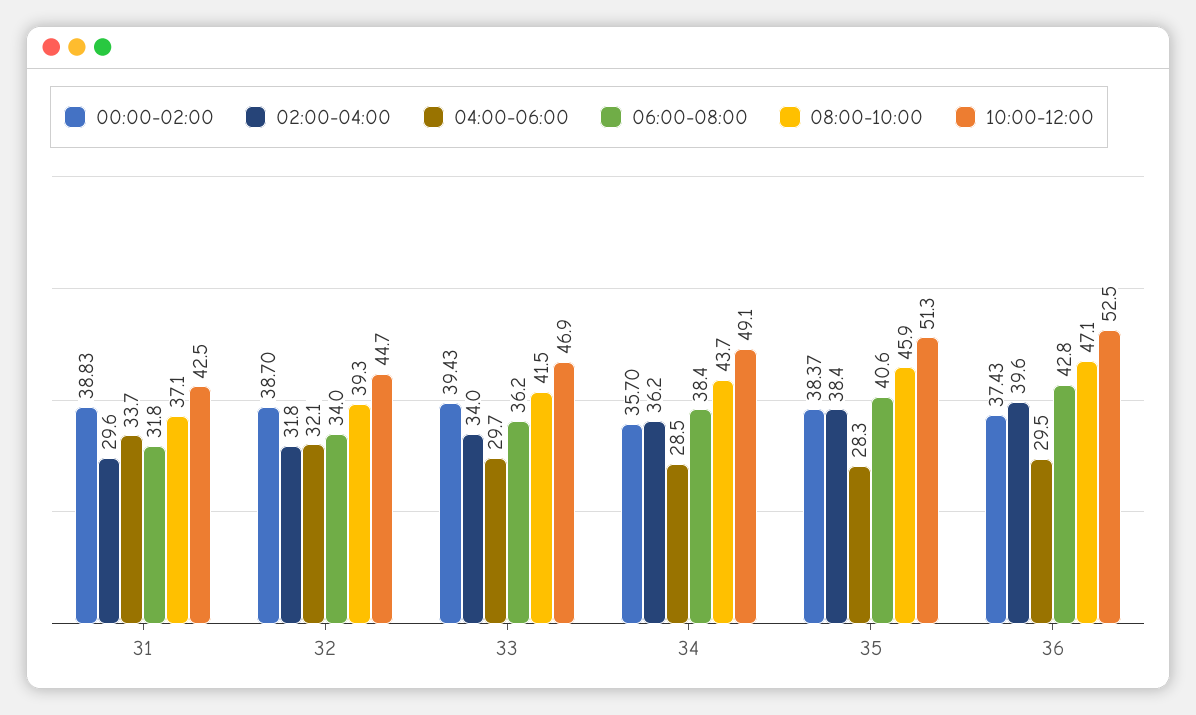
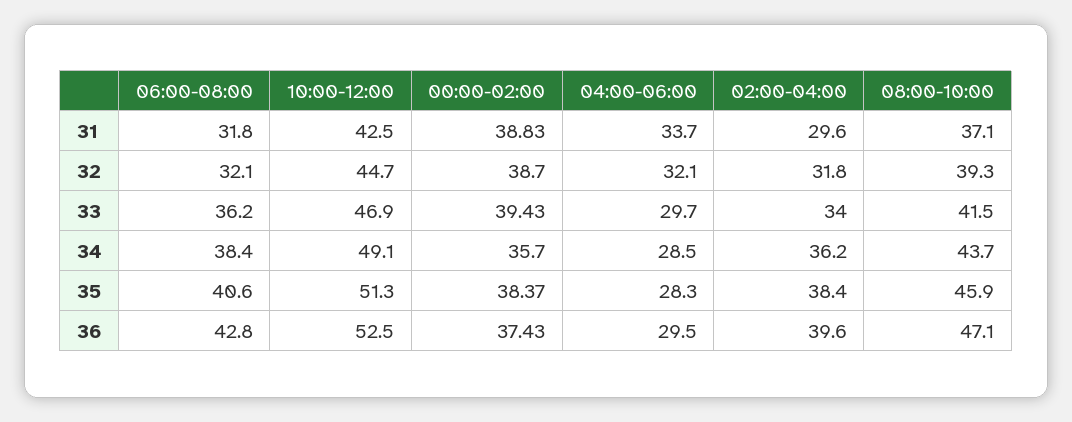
  {
    "00:00-02:00": {
      "31": 38.83,
      "32": 38.7,
      "33": 39.43,
      "34": 35.7,
      "35": 38.37,
      "36": 37.43
    },
    "02:00-04:00": {
      "31": 29.6,
      "32": 31.8,
      "33": 34,
      "34": 36.2,
      "35": 38.4,
      "36": 39.6
    },
    "04:00-06:00": {
      "31": 33.7,
      "32": 32.1,
      "33": 29.7,
      "34": 28.5,
      "35": 28.3,
      "36": 29.5
    },
    "06:00-08:00": {
      "31": 31.8,
-     "32": 34,
+     "32": 32.1,
      "33": 36.2,
      "34": 38.4,
      "35": 40.6,
      "36": 42.8
    },
    "08:00-10:00": {
      "31": 37.1,
      "32": 39.3,
      "33": 41.5,
      "34": 43.7,
      "35": 45.9,
      "36": 47.1
    },
    "10:00-12:00": {
      "31": 42.5,
      "32": 44.7,
      "33": 46.9,
      "34": 49.1,
      "35": 51.3,
      "36": 52.5
    }
  }

